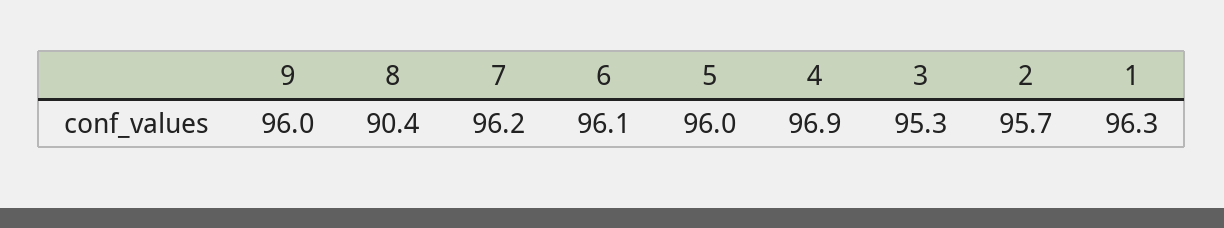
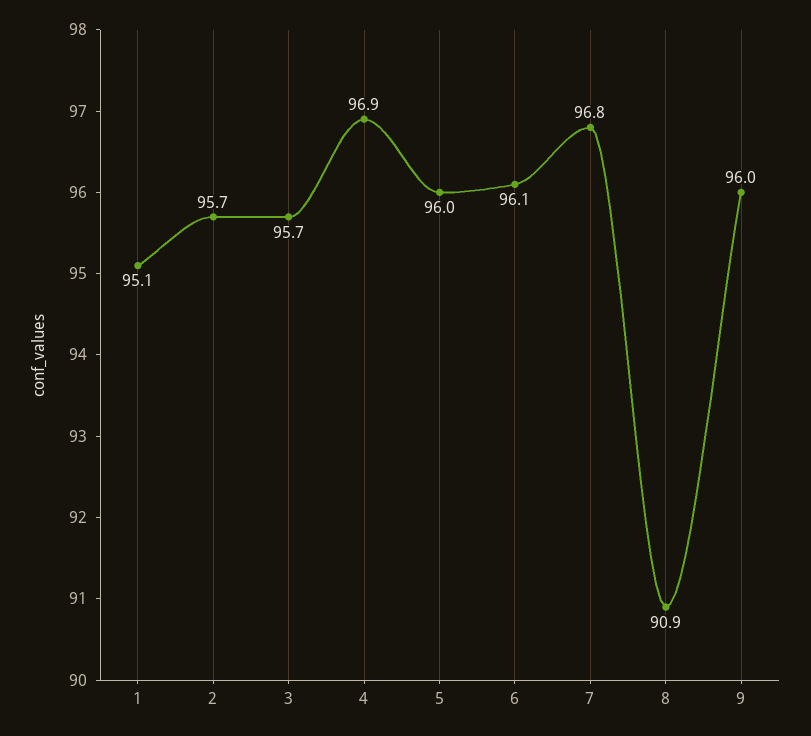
  {
    "9": 96,
-   "8": 90.4,
+   "8": 90.9,
-   "7": 96.2,
+   "7": 96.8,
    "6": 96.1,
    "5": 96,
    "4": 96.9,
-   "3": 95.3,
+   "3": 95.7,
    "2": 95.7,
-   "1": 96.3
+   "1": 95.1
  }

